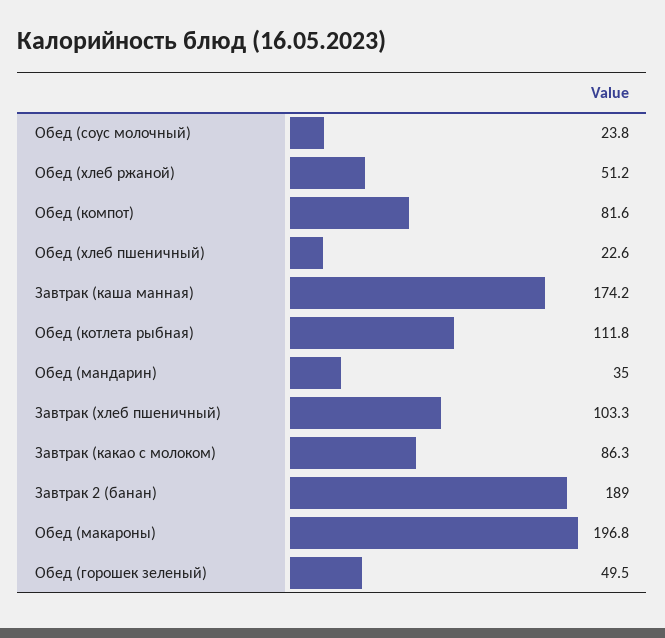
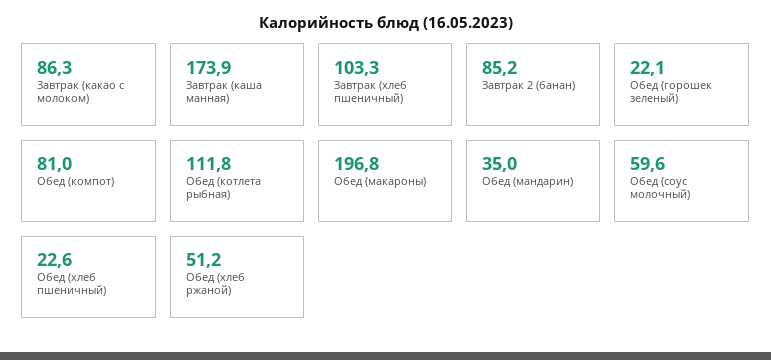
  {
-   "Обед (соус молочный)": 23.8,
+   "Обед (соус молочный)": 59.6,
    "Обед (хлеб ржаной)": 51.2,
-   "Обед (компот)": 81.6,
+   "Обед (компот)": 81,
    "Обед (хлеб пшеничный)": 22.6,
-   "Завтрак (каша манная)": 174.2,
+   "Завтрак (каша манная)": 173.9,
    "Обед (котлета рыбная)": 111.8,
    "Обед (мандарин)": 35,
    "Завтрак (хлеб пшеничный)": 103.3,
    "Завтрак (какао с молоком)": 86.3,
-   "Завтрак 2 (банан)": 189,
+   "Завтрак 2 (банан)": 85.2,
    "Обед (макароны)": 196.8,
-   "Обед (горошек зеленый)": 49.5
+   "Обед (горошек зеленый)": 22.1
  }

